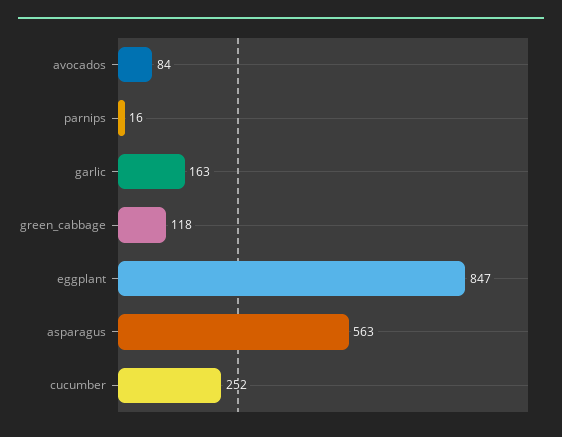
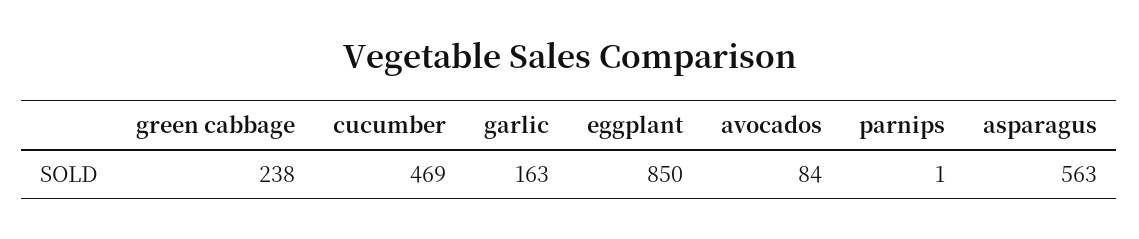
  {
    "avocados": 84,
-   "parnips": 16,
+   "parnips": 1,
    "garlic": 163,
-   "green_cabbage": 118,
+   "green_cabbage": 238,
-   "eggplant": 847,
+   "eggplant": 850,
    "asparagus": 563,
-   "cucumber": 252
+   "cucumber": 469
  }

